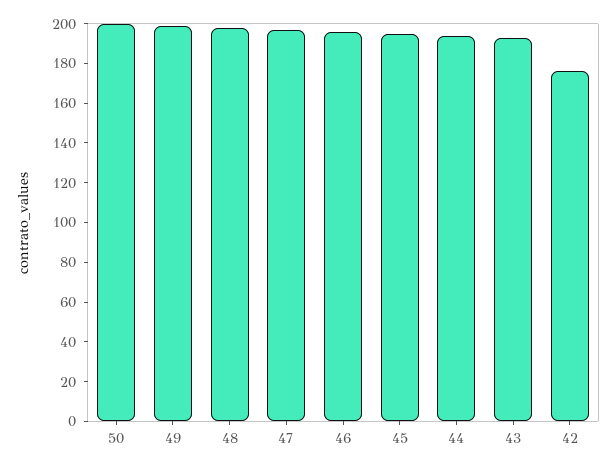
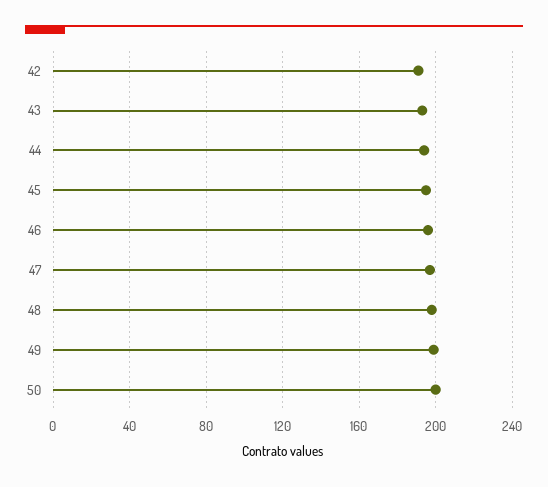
  {
    "50": 200,
    "49": 200,
    "48": 200,
    "47": 195,
    "46": 195,
    "45": 195,
    "44": 195,
    "43": 195,
-   "42": 175
+   "42": 190
  }

